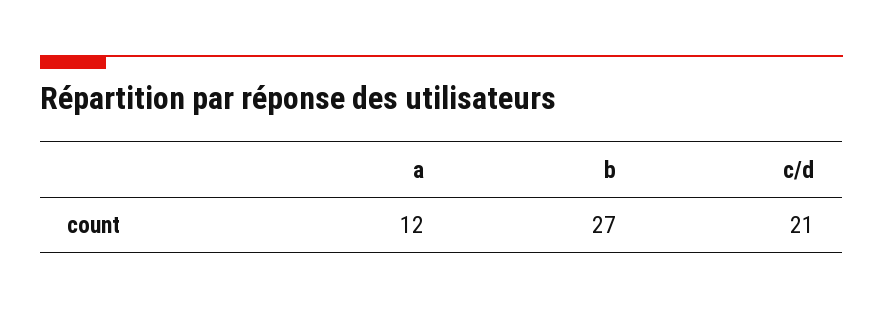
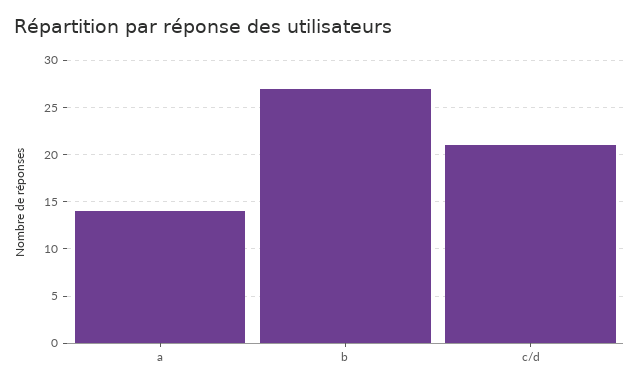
  {
-   "a": 12,
+   "a": 14,
    "b": 27,
    "c/d": 21
  }

